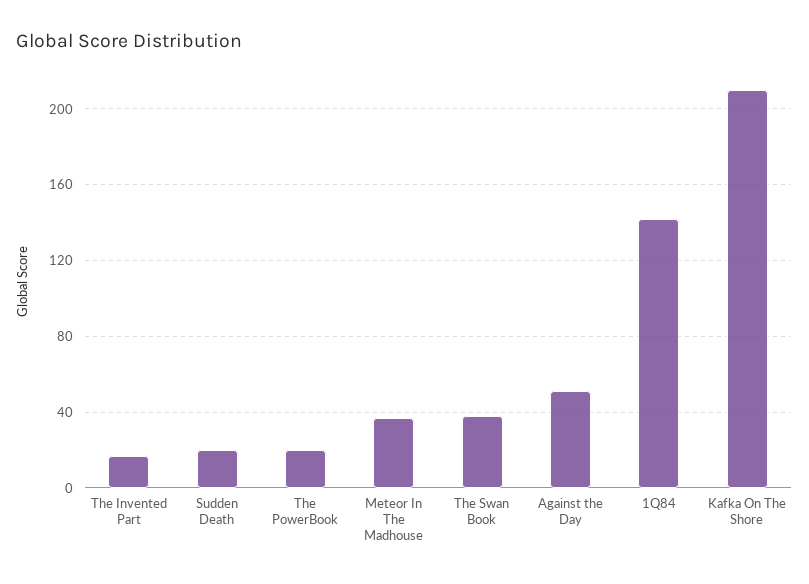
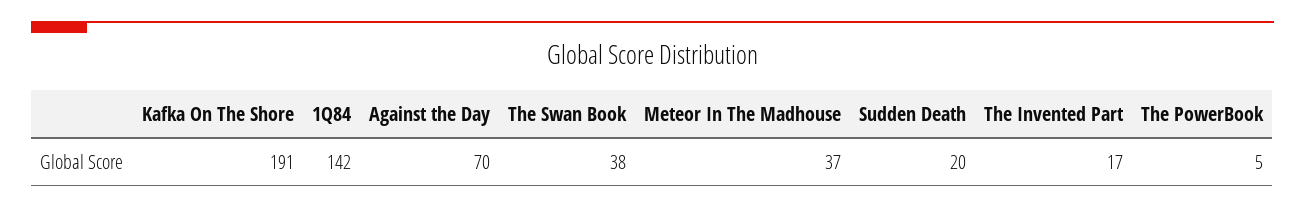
  {
    "The Invented Part": 17,
    "Sudden Death": 20,
-   "The PowerBook": 20,
+   "The PowerBook": 5,
    "Meteor In The Madhouse": 37,
    "The Swan Book": 38,
-   "Against the Day": 50,
+   "Against the Day": 70,
    "1Q84": 142,
-   "Kafka On The Shore": 210
+   "Kafka On The Shore": 191
  }

